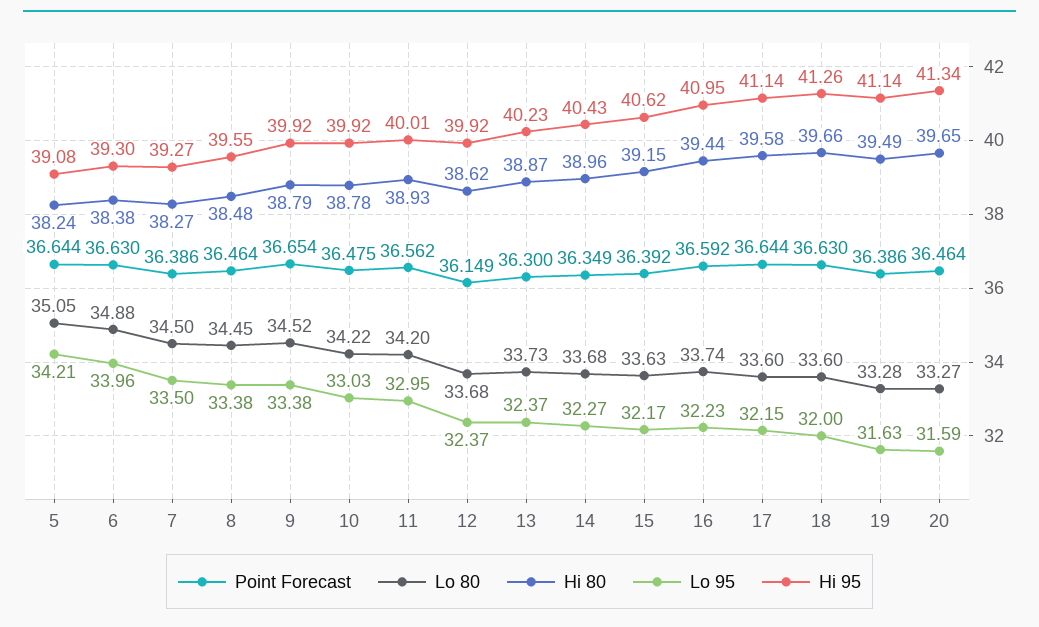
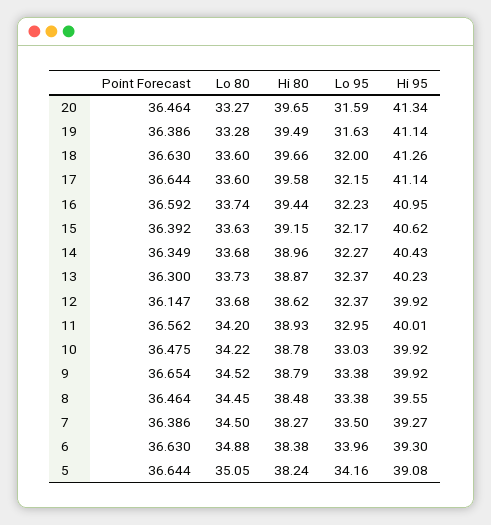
  {
    "Point Forecast": {
      "5": 36.644,
      "6": 36.63,
      "7": 36.386,
      "8": 36.464,
      "9": 36.654,
      "10": 36.475,
      "11": 36.562,
-     "12": 36.149,
+     "12": 36.147,
      "13": 36.3,
      "14": 36.349,
      "15": 36.392,
      "16": 36.592,
      "17": 36.644,
      "18": 36.63,
      "19": 36.386,
      "20": 36.464
    },
    "Lo 80": {
      "5": 35.05,
      "6": 34.88,
      "7": 34.5,
      "8": 34.45,
      "9": 34.52,
      "10": 34.22,
      "11": 34.2,
      "12": 33.68,
      "13": 33.73,
      "14": 33.68,
      "15": 33.63,
      "16": 33.74,
      "17": 33.6,
      "18": 33.6,
      "19": 33.28,
      "20": 33.27
    },
    "Hi 80": {
      "5": 38.24,
      "6": 38.38,
      "7": 38.27,
      "8": 38.48,
      "9": 38.79,
      "10": 38.78,
      "11": 38.93,
      "12": 38.62,
      "13": 38.87,
      "14": 38.96,
      "15": 39.15,
      "16": 39.44,
      "17": 39.58,
      "18": 39.66,
      "19": 39.49,
      "20": 39.65
    },
    "Lo 95": {
-     "5": 34.21,
+     "5": 34.16,
      "6": 33.96,
      "7": 33.5,
      "8": 33.38,
      "9": 33.38,
      "10": 33.03,
      "11": 32.95,
      "12": 32.37,
      "13": 32.37,
      "14": 32.27,
      "15": 32.17,
      "16": 32.23,
      "17": 32.15,
      "18": 32,
      "19": 31.63,
      "20": 31.59
    },
    "Hi 95": {
      "5": 39.08,
      "6": 39.3,
      "7": 39.27,
      "8": 39.55,
      "9": 39.92,
      "10": 39.92,
      "11": 40.01,
      "12": 39.92,
      "13": 40.23,
      "14": 40.43,
      "15": 40.62,
      "16": 40.95,
      "17": 41.14,
      "18": 41.26,
      "19": 41.14,
      "20": 41.34
    }
  }

